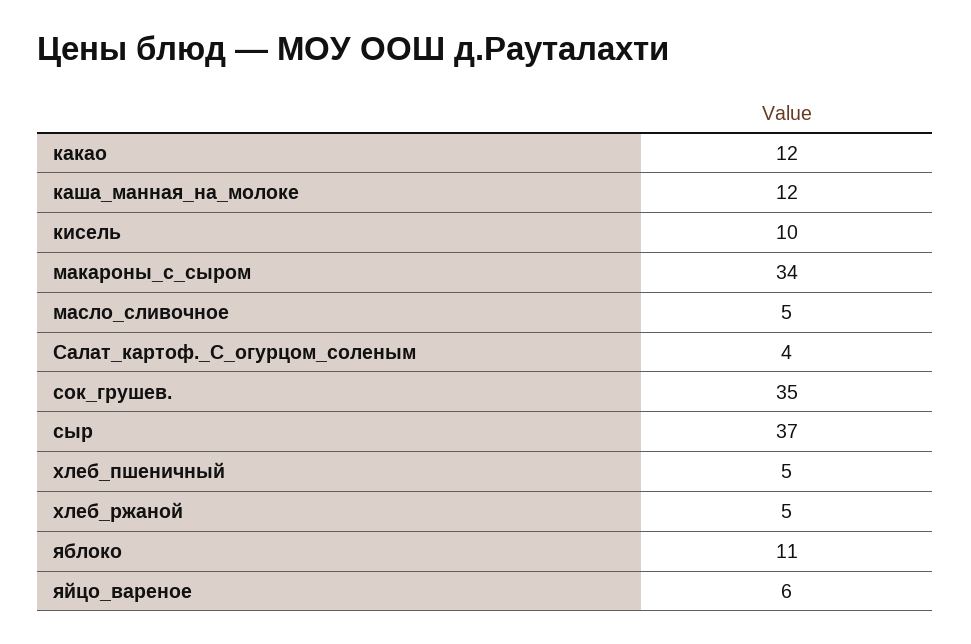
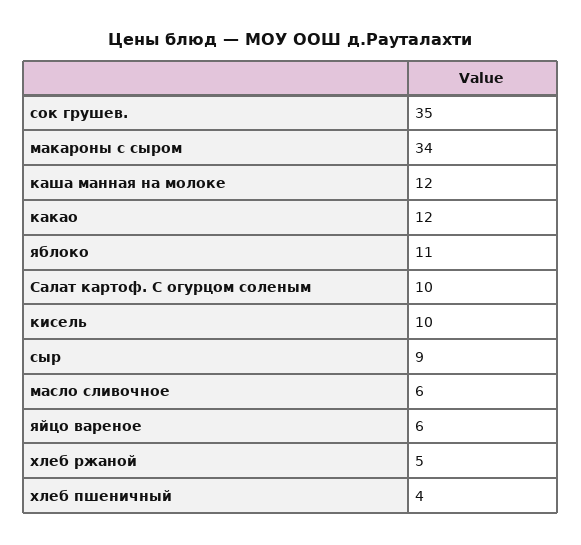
  {
    "какао": 12,
    "каша_манная_на_молоке": 12,
    "кисель": 10,
    "макароны_с_сыром": 34,
-   "масло_сливочное": 5,
+   "масло_сливочное": 6,
-   "Салат_картоф._С_огурцом_соленым": 4,
+   "Салат_картоф._С_огурцом_соленым": 10,
    "сок_грушев.": 35,
-   "сыр": 37,
+   "сыр": 9,
-   "хлеб_пшеничный": 5,
+   "хлеб_пшеничный": 4,
    "хлеб_ржаной": 5,
    "яблоко": 11,
    "яйцо_вареное": 6
  }

